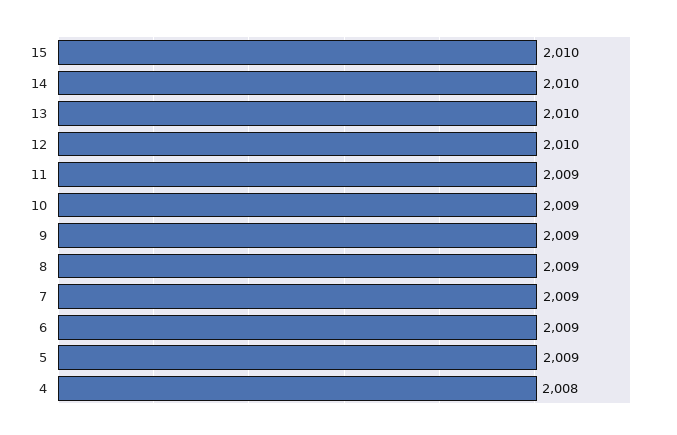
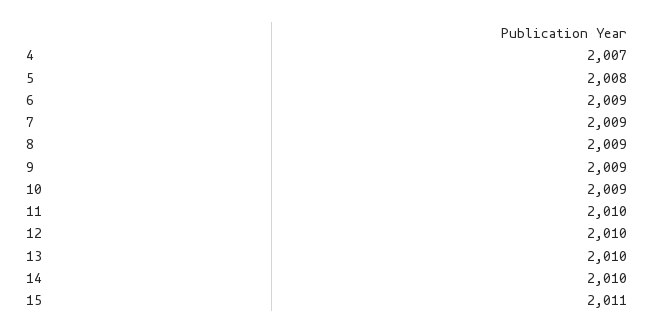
  {
-   "15": 2010,
+   "15": 2011,
    "14": 2010,
    "13": 2010,
    "12": 2010,
-   "11": 2009,
+   "11": 2010,
    "10": 2009,
    "9": 2009,
    "8": 2009,
    "7": 2009,
    "6": 2009,
-   "5": 2009,
+   "5": 2008,
-   "4": 2008
+   "4": 2007
  }

